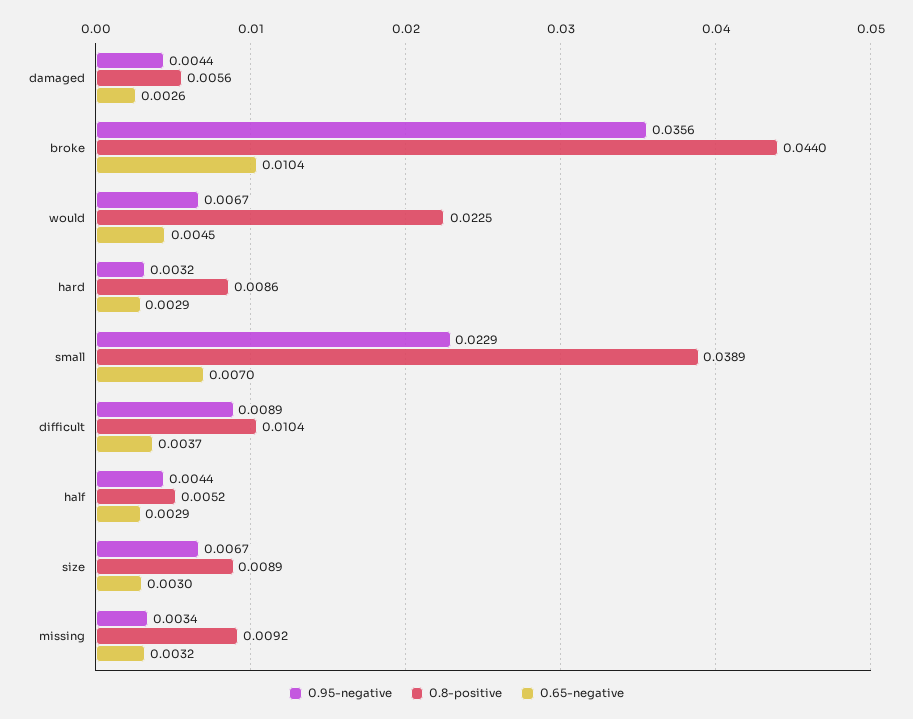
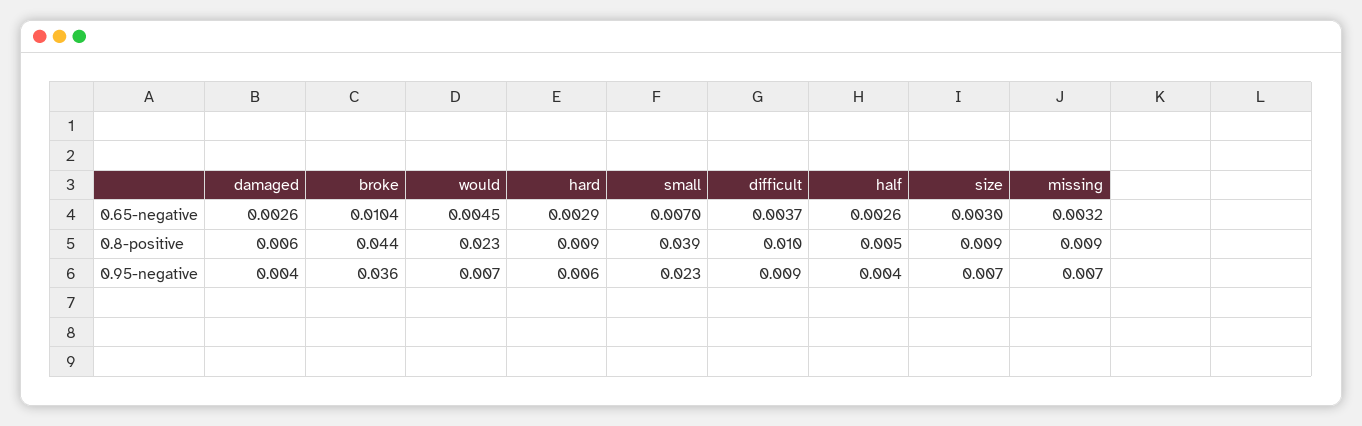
  {
    "0.95-negative": {
      "damaged": 0.0044,
      "broke": 0.0356,
      "would": 0.0067,
-     "hard": 0.0032,
+     "hard": 0.006,
      "small": 0.0229,
      "difficult": 0.0089,
      "half": 0.0044,
      "size": 0.0067,
-     "missing": 0.0034
+     "missing": 0.007
    },
    "0.8-positive": {
      "damaged": 0.0056,
      "broke": 0.044,
      "would": 0.0225,
      "hard": 0.0086,
      "small": 0.0389,
      "difficult": 0.0104,
      "half": 0.0052,
      "size": 0.0089,
      "missing": 0.0092
    },
    "0.65-negative": {
      "damaged": 0.0026,
      "broke": 0.0104,
      "would": 0.0045,
      "hard": 0.0029,
      "small": 0.007,
      "difficult": 0.0037,
-     "half": 0.0029,
+     "half": 0.0026,
      "size": 0.003,
      "missing": 0.0032
    }
  }

